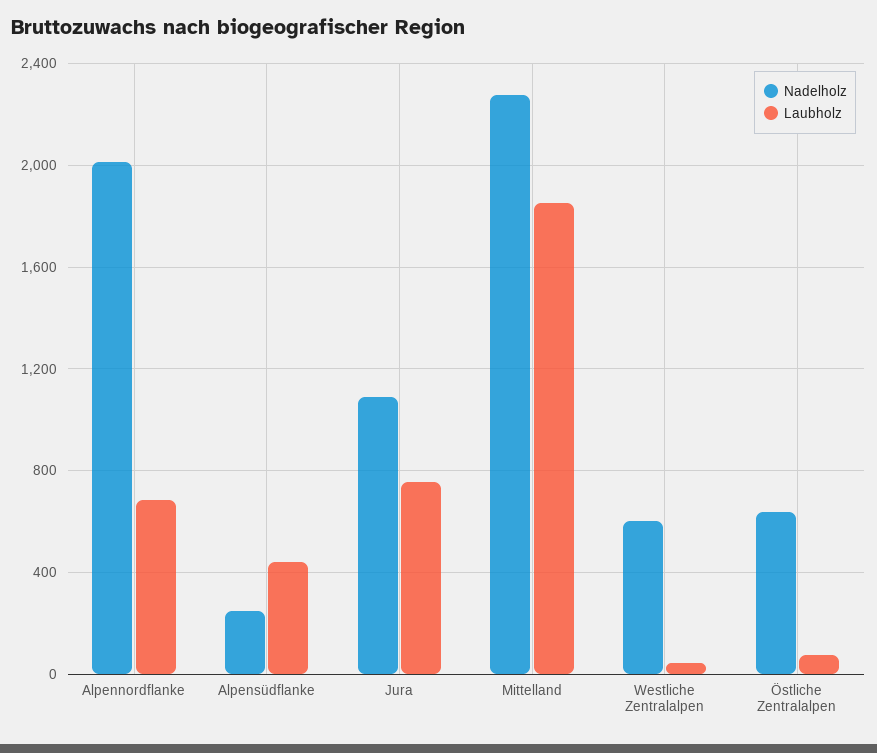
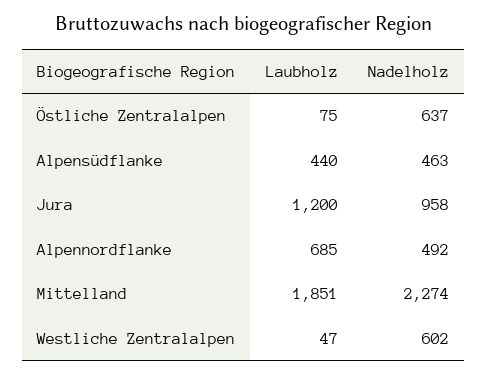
  {
    "Nadelholz": {
-     "Alpennordflanke": 2000,
+     "Alpennordflanke": 492,
-     "Alpensüdflanke": 250,
+     "Alpensüdflanke": 463,
-     "Jura": 1100,
+     "Jura": 958,
      "Mittelland": 2274,
      "Westliche Zentralalpen": 602,
      "Östliche Zentralalpen": 637
    },
    "Laubholz": {
      "Alpennordflanke": 685,
      "Alpensüdflanke": 440,
-     "Jura": 750,
+     "Jura": 1200,
      "Mittelland": 1851,
      "Westliche Zentralalpen": 47,
      "Östliche Zentralalpen": 75
    }
  }

